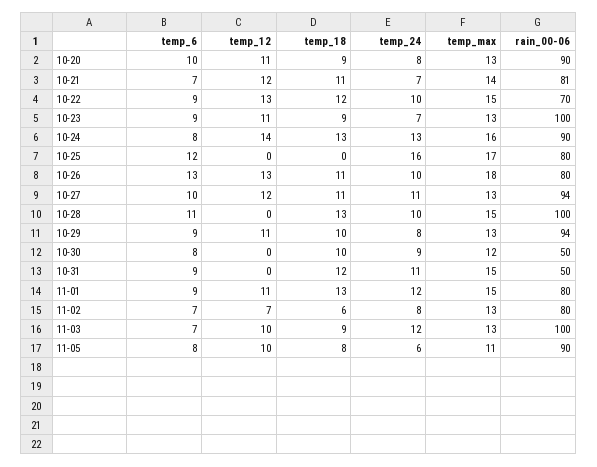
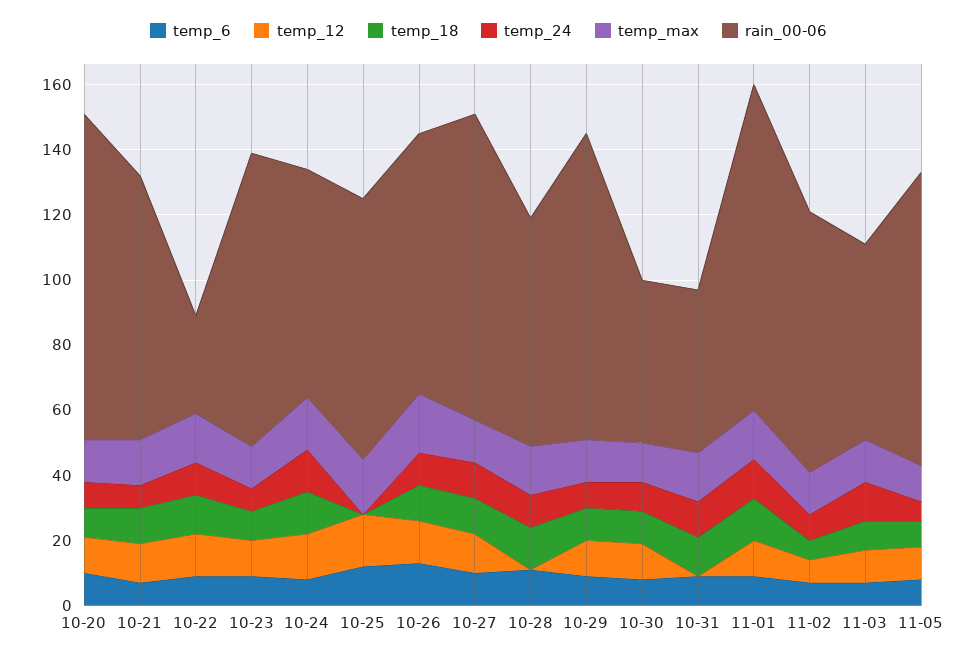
  {
    "temp_6": {
      "10-20": 10,
      "10-21": 7,
      "10-22": 9,
      "10-23": 9,
      "10-24": 8,
      "10-25": 12,
      "10-26": 13,
      "10-27": 10,
      "10-28": 11,
      "10-29": 9,
      "10-30": 8,
      "10-31": 9,
      "11-01": 9,
      "11-02": 7,
      "11-03": 7,
      "11-05": 8
    },
    "temp_12": {
      "10-20": 11,
      "10-21": 12,
      "10-22": 13,
      "10-23": 11,
      "10-24": 14,
-     "10-25": 0,
+     "10-25": 15,
      "10-26": 13,
      "10-27": 12,
      "10-28": 0,
      "10-29": 11,
-     "10-30": 0,
+     "10-30": 10,
      "10-31": 0,
      "11-01": 11,
      "11-02": 7,
      "11-03": 10,
      "11-05": 10
    },
    "temp_18": {
      "10-20": 9,
      "10-21": 11,
      "10-22": 12,
      "10-23": 9,
      "10-24": 13,
      "10-25": 0,
      "10-26": 11,
      "10-27": 11,
      "10-28": 13,
      "10-29": 10,
      "10-30": 10,
      "10-31": 12,
      "11-01": 13,
      "11-02": 6,
      "11-03": 9,
      "11-05": 8
    },
    "temp_24": {
      "10-20": 8,
      "10-21": 7,
      "10-22": 10,
      "10-23": 7,
      "10-24": 13,
-     "10-25": 16,
+     "10-25": 0,
      "10-26": 10,
      "10-27": 11,
      "10-28": 10,
      "10-29": 8,
      "10-30": 9,
      "10-31": 11,
      "11-01": 12,
      "11-02": 8,
      "11-03": 12,
      "11-05": 6
    },
    "temp_max": {
      "10-20": 13,
      "10-21": 14,
      "10-22": 15,
      "10-23": 13,
      "10-24": 16,
      "10-25": 17,
      "10-26": 18,
      "10-27": 13,
      "10-28": 15,
      "10-29": 13,
      "10-30": 12,
      "10-31": 15,
      "11-01": 15,
      "11-02": 13,
      "11-03": 13,
      "11-05": 11
    },
    "rain_00-06": {
-     "10-20": 90,
+     "10-20": 100,
      "10-21": 81,
-     "10-22": 70,
+     "10-22": 30,
-     "10-23": 100,
+     "10-23": 90,
-     "10-24": 90,
+     "10-24": 70,
      "10-25": 80,
      "10-26": 80,
      "10-27": 94,
-     "10-28": 100,
+     "10-28": 70,
      "10-29": 94,
      "10-30": 50,
      "10-31": 50,
-     "11-01": 80,
+     "11-01": 100,
      "11-02": 80,
-     "11-03": 100,
+     "11-03": 60,
      "11-05": 90
    }
  }

